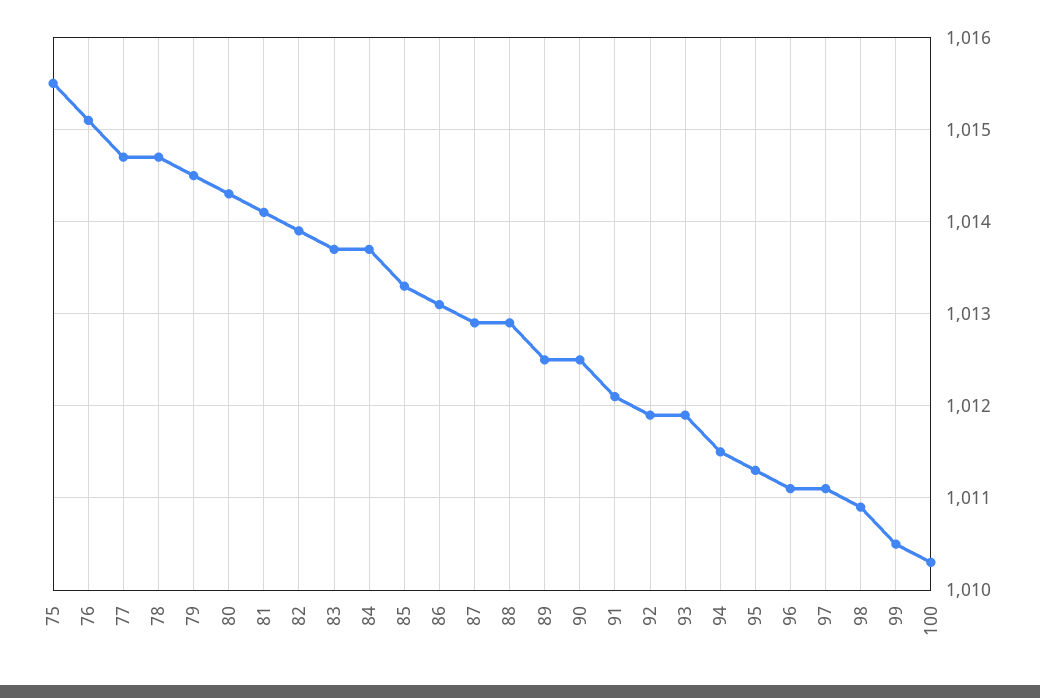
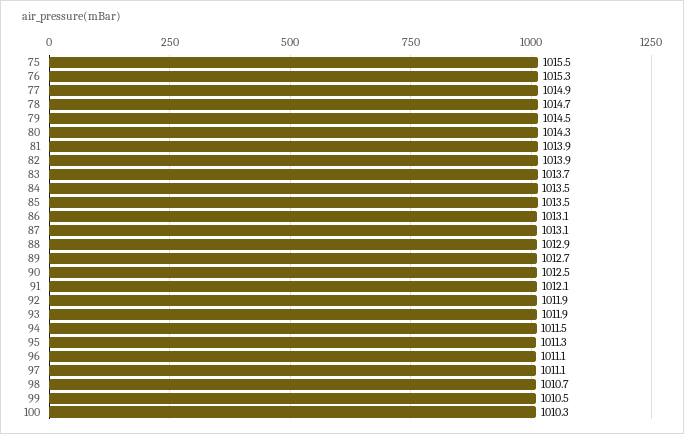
  {
    "75": 1015.5,
-   "76": 1015.1,
+   "76": 1015.3,
-   "77": 1014.7,
+   "77": 1014.9,
    "78": 1014.7,
    "79": 1014.5,
    "80": 1014.3,
-   "81": 1014.1,
+   "81": 1013.9,
    "82": 1013.9,
    "83": 1013.7,
-   "84": 1013.7,
+   "84": 1013.5,
-   "85": 1013.3,
+   "85": 1013.5,
    "86": 1013.1,
-   "87": 1012.9,
+   "87": 1013.1,
    "88": 1012.9,
-   "89": 1012.5,
+   "89": 1012.7,
    "90": 1012.5,
    "91": 1012.1,
    "92": 1011.9,
    "93": 1011.9,
    "94": 1011.5,
    "95": 1011.3,
    "96": 1011.1,
    "97": 1011.1,
-   "98": 1010.9,
+   "98": 1010.7,
    "99": 1010.5,
    "100": 1010.3
  }

